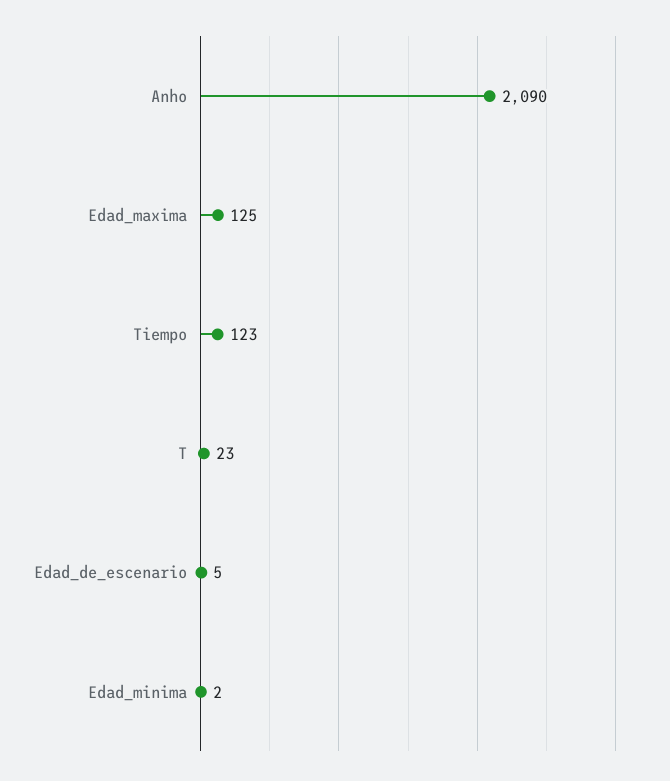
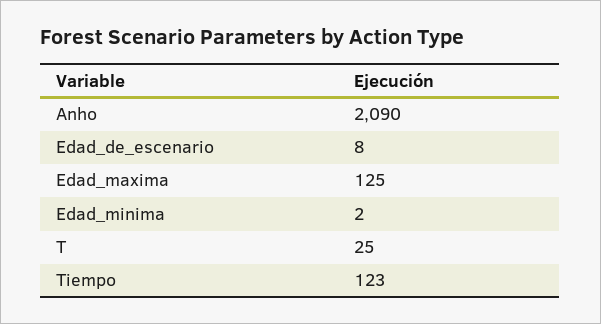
  {
    "Anho": 2090,
    "Edad_maxima": 125,
    "Tiempo": 123,
-   "T": 23,
+   "T": 25,
-   "Edad_de_escenario": 5,
+   "Edad_de_escenario": 8,
    "Edad_minima": 2
  }

